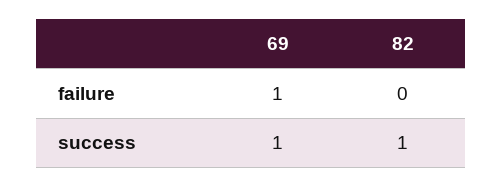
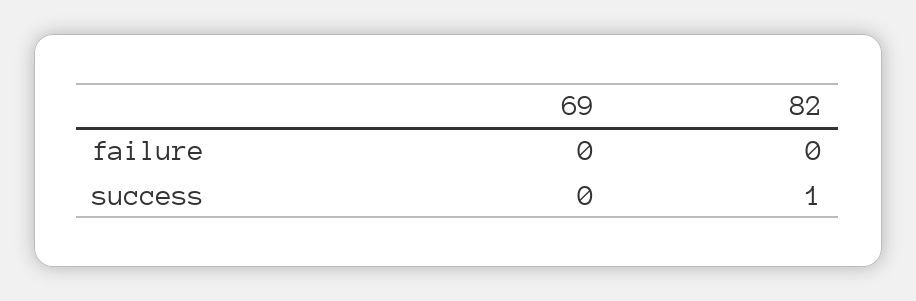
  {
    "69": {
-     "failure": 1,
+     "failure": 0,
-     "success": 1
+     "success": 0
    },
    "82": {
      "failure": 0,
      "success": 1
    }
  }

